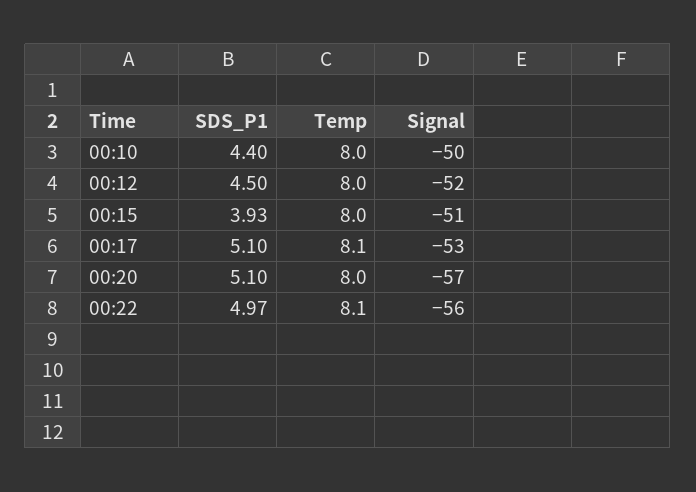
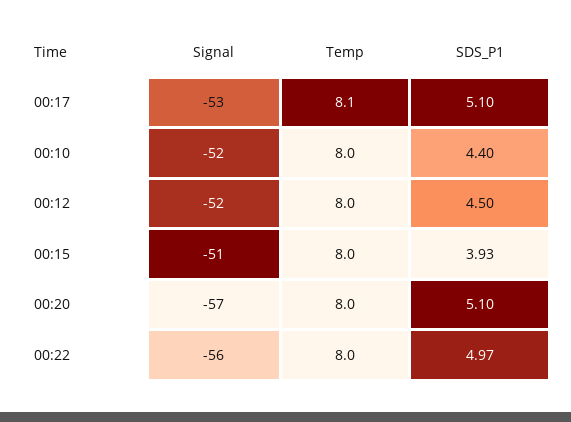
  {
    "SDS_P1": {
      "00:10": 4.4,
      "00:12": 4.5,
      "00:15": 3.93,
      "00:17": 5.1,
      "00:20": 5.1,
      "00:22": 4.97
    },
    "Temp": {
      "00:10": 8,
      "00:12": 8,
      "00:15": 8,
      "00:17": 8.1,
      "00:20": 8,
-     "00:22": 8.1
+     "00:22": 8
    },
    "Signal": {
-     "00:10": -50,
+     "00:10": -52,
      "00:12": -52,
      "00:15": -51,
      "00:17": -53,
      "00:20": -57,
      "00:22": -56
    }
  }

